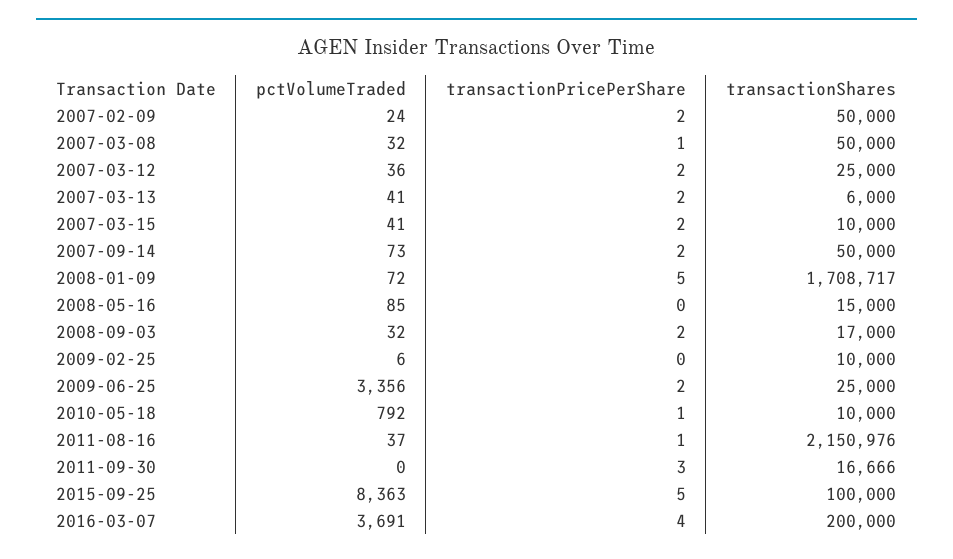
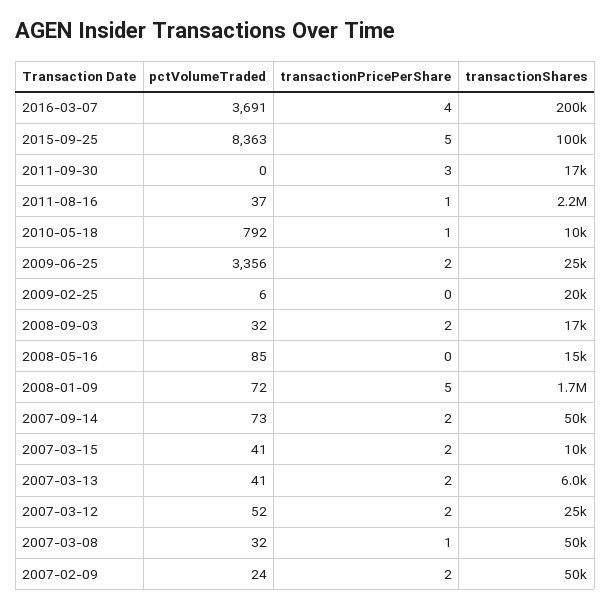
  {
    "pctVolumeTraded": {
      "2007-02-09": 24,
      "2007-03-08": 32,
-     "2007-03-12": 36,
+     "2007-03-12": 52,
      "2007-03-13": 41,
      "2007-03-15": 41,
      "2007-09-14": 73,
      "2008-01-09": 72,
      "2008-05-16": 85,
      "2008-09-03": 32,
      "2009-02-25": 6,
      "2009-06-25": 3356,
      "2010-05-18": 792,
      "2011-08-16": 37,
      "2011-09-30": 0,
      "2015-09-25": 8363,
      "2016-03-07": 3691
    },
    "transactionPricePerShare": {
      "2007-02-09": 2,
      "2007-03-08": 1,
      "2007-03-12": 2,
      "2007-03-13": 2,
      "2007-03-15": 2,
      "2007-09-14": 2,
      "2008-01-09": 5,
      "2008-05-16": 0,
      "2008-09-03": 2,
      "2009-02-25": 0,
      "2009-06-25": 2,
      "2010-05-18": 1,
      "2011-08-16": 1,
      "2011-09-30": 3,
      "2015-09-25": 5,
      "2016-03-07": 4
    },
    "transactionShares": {
      "2007-02-09": 50000,
      "2007-03-08": 50000,
      "2007-03-12": 25000,
      "2007-03-13": 6000,
      "2007-03-15": 10000,
      "2007-09-14": 50000,
      "2008-01-09": 1708717,
      "2008-05-16": 15000,
      "2008-09-03": 17000,
-     "2009-02-25": 10000,
+     "2009-02-25": 20000,
      "2009-06-25": 25000,
      "2010-05-18": 10000,
      "2011-08-16": 2150976,
      "2011-09-30": 16666,
      "2015-09-25": 100000,
      "2016-03-07": 200000
    }
  }

